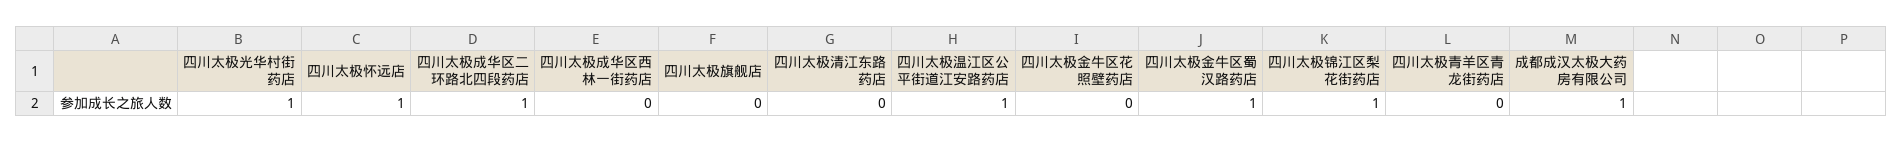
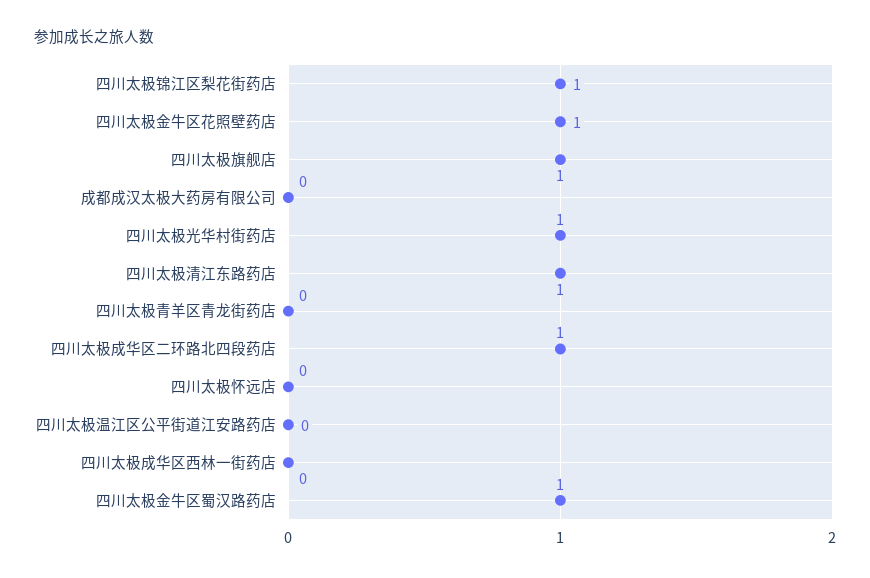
  {
    "四川太极光华村街药店": 1,
-   "四川太极怀远店": 1,
+   "四川太极怀远店": 0,
    "四川太极成华区二环路北四段药店": 1,
    "四川太极成华区西林一街药店": 0,
-   "四川太极旗舰店": 0,
+   "四川太极旗舰店": 1,
-   "四川太极清江东路药店": 0,
+   "四川太极清江东路药店": 1,
-   "四川太极温江区公平街道江安路药店": 1,
+   "四川太极温江区公平街道江安路药店": 0,
-   "四川太极金牛区花照壁药店": 0,
+   "四川太极金牛区花照壁药店": 1,
    "四川太极金牛区蜀汉路药店": 1,
    "四川太极锦江区梨花街药店": 1,
    "四川太极青羊区青龙街药店": 0,
-   "成都成汉太极大药房有限公司": 1
+   "成都成汉太极大药房有限公司": 0
  }

